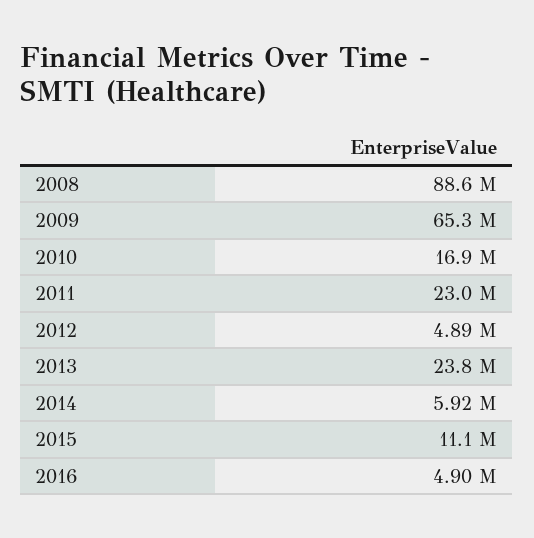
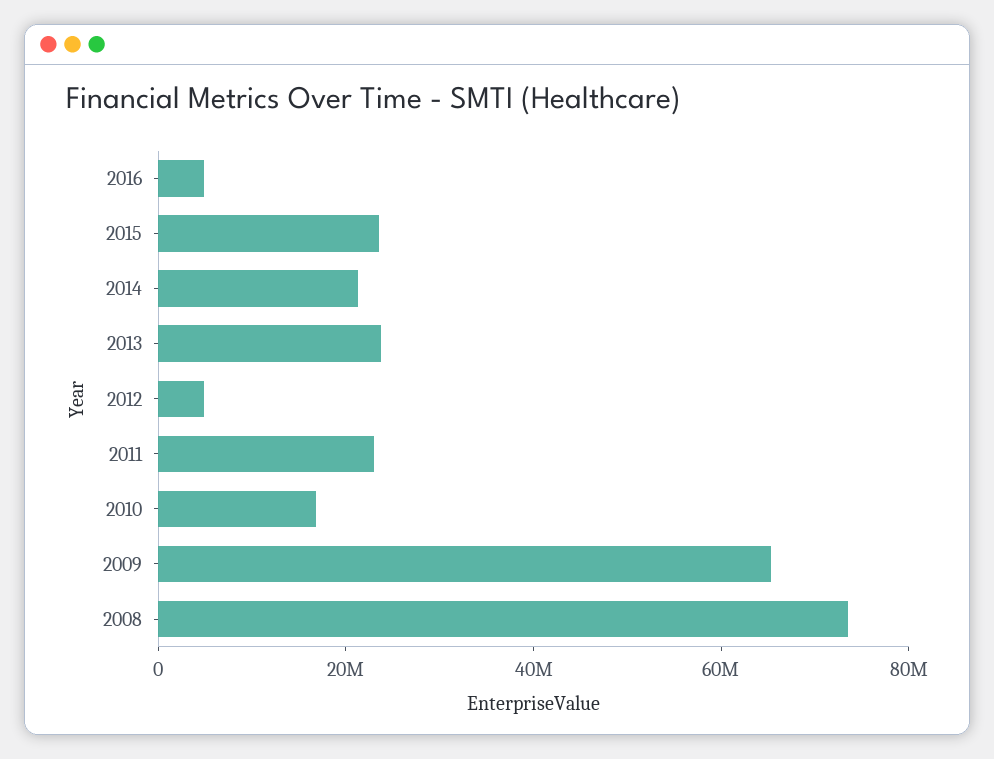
  {
-   "2008": 88600000,
+   "2008": 75000000,
    "2009": 65300000,
    "2010": 16900000,
    "2011": 23000000,
    "2012": 4890000,
    "2013": 23800000,
-   "2014": 5920000,
+   "2014": 20000000,
-   "2015": 11100000,
+   "2015": 25000000,
    "2016": 4900000
  }

